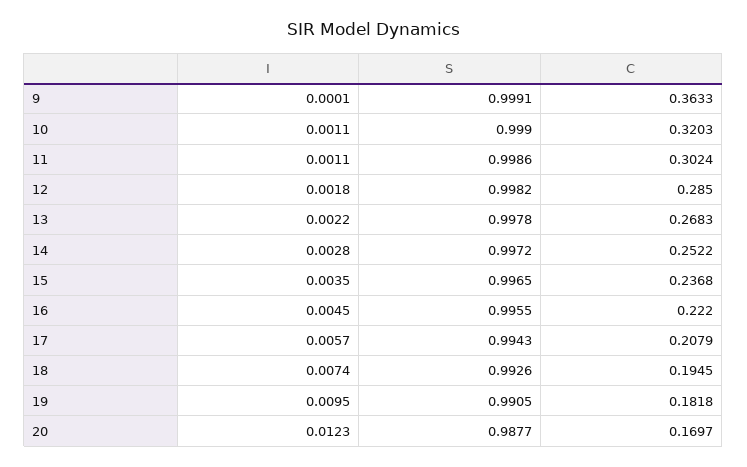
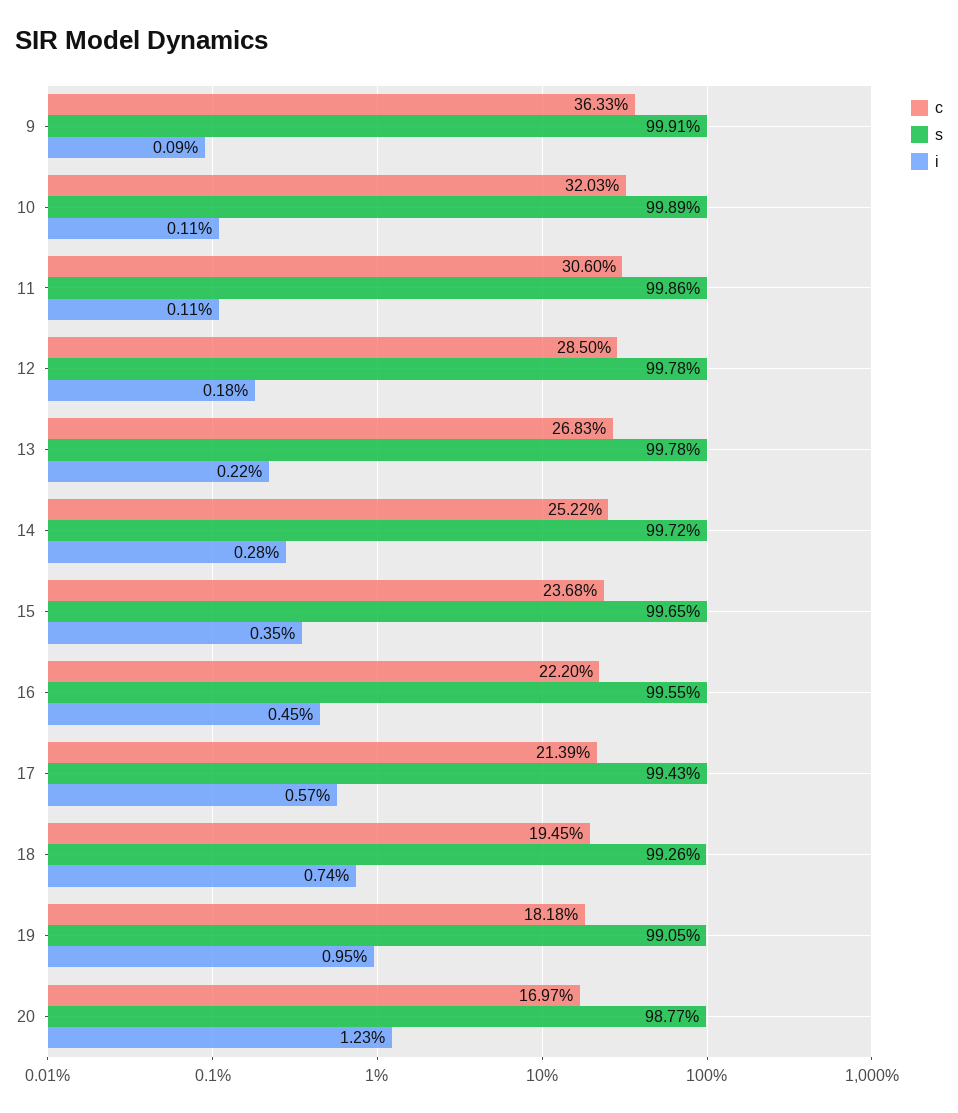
  {
    "I": {
-     "9": 0.0001,
+     "9": 0.0009,
      "10": 0.0011,
      "11": 0.0011,
      "12": 0.0018,
      "13": 0.0022,
      "14": 0.0028,
      "15": 0.0035,
      "16": 0.0045,
      "17": 0.0057,
      "18": 0.0074,
      "19": 0.0095,
      "20": 0.0123
    },
    "S": {
      "9": 0.9991,
-     "10": 0.999,
+     "10": 0.9989,
      "11": 0.9986,
-     "12": 0.9982,
+     "12": 0.9978,
      "13": 0.9978,
      "14": 0.9972,
      "15": 0.9965,
      "16": 0.9955,
      "17": 0.9943,
      "18": 0.9926,
      "19": 0.9905,
      "20": 0.9877
    },
    "C": {
      "9": 0.3633,
      "10": 0.3203,
-     "11": 0.3024,
+     "11": 0.306,
      "12": 0.285,
      "13": 0.2683,
      "14": 0.2522,
      "15": 0.2368,
      "16": 0.222,
-     "17": 0.2079,
+     "17": 0.2139,
      "18": 0.1945,
      "19": 0.1818,
      "20": 0.1697
    }
  }

